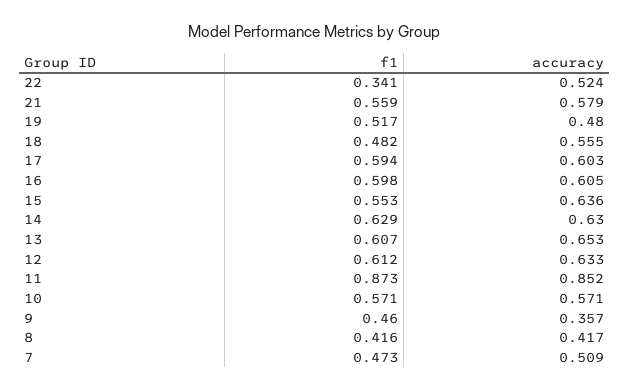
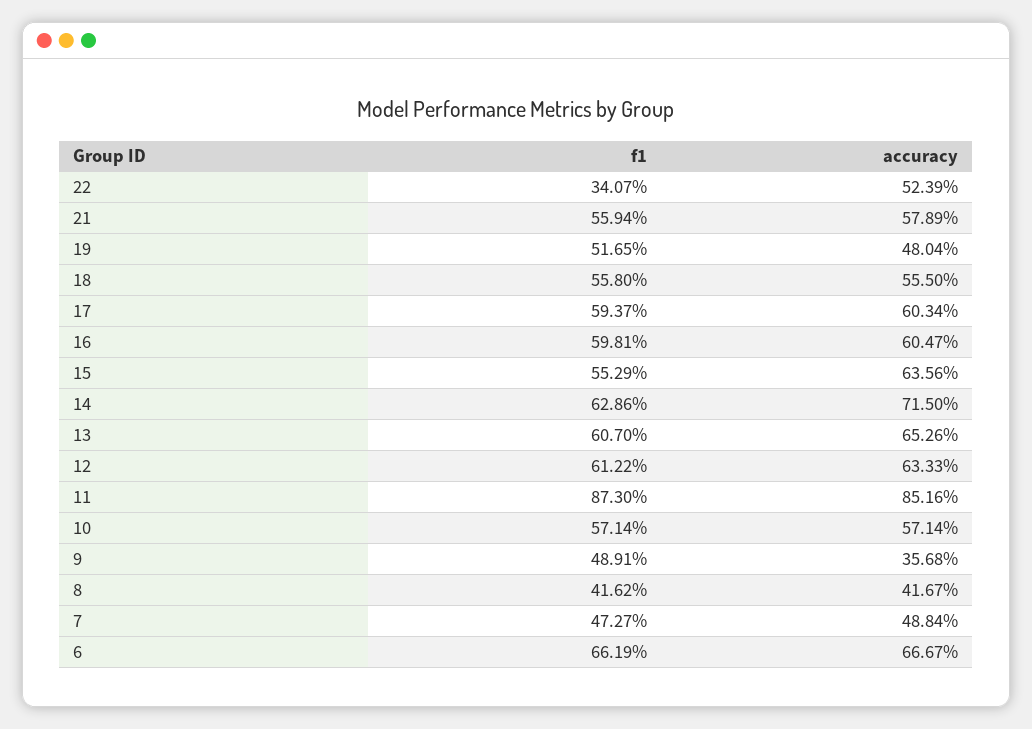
  {
    "f1": {
      "22": 0.3407,
      "21": 0.5594,
      "19": 0.5165,
-     "18": 0.482,
+     "18": 0.558,
      "17": 0.5937,
      "16": 0.5981,
      "15": 0.5529,
      "14": 0.6286,
      "13": 0.607,
      "12": 0.6122,
      "11": 0.873,
      "10": 0.5714,
-     "9": 0.46,
+     "9": 0.4891,
      "8": 0.4162,
-     "7": 0.4727
+     "7": 0.4727,
+     "6": 0.6619
    },
    "accuracy": {
      "22": 0.5239,
      "21": 0.5789,
      "19": 0.4804,
      "18": 0.555,
      "17": 0.6034,
      "16": 0.6047,
      "15": 0.6356,
-     "14": 0.63,
+     "14": 0.715,
      "13": 0.6526,
      "12": 0.6333,
      "11": 0.8516,
      "10": 0.5714,
      "9": 0.3568,
      "8": 0.4167,
-     "7": 0.509
+     "7": 0.4884,
+     "6": 0.6667
    }
  }

